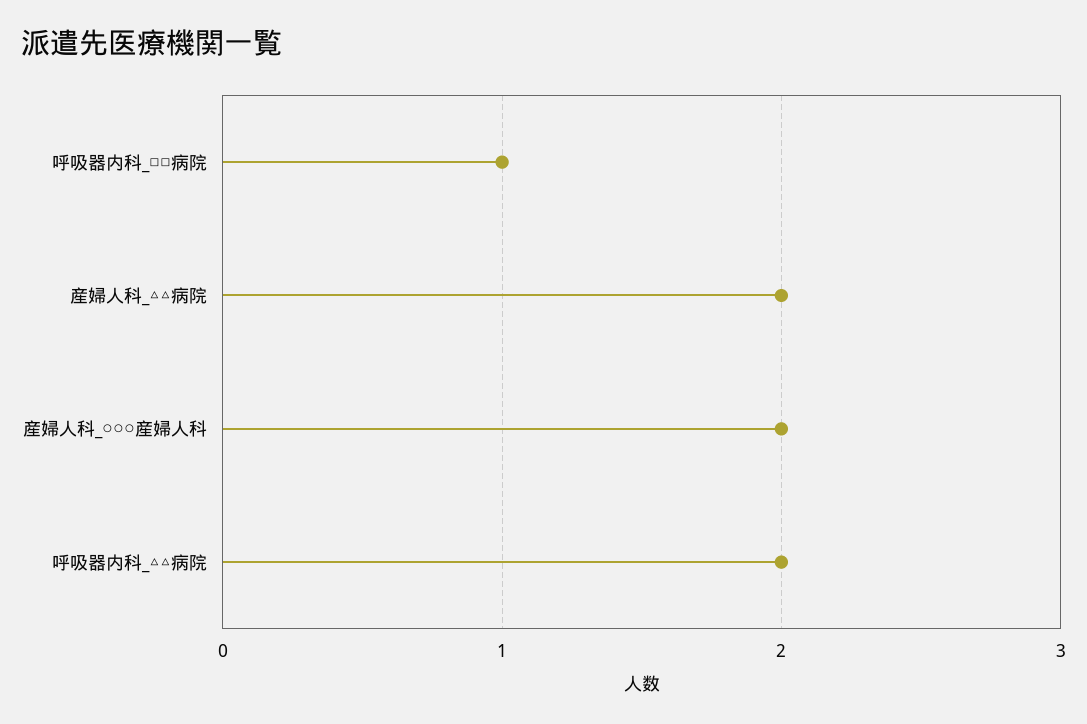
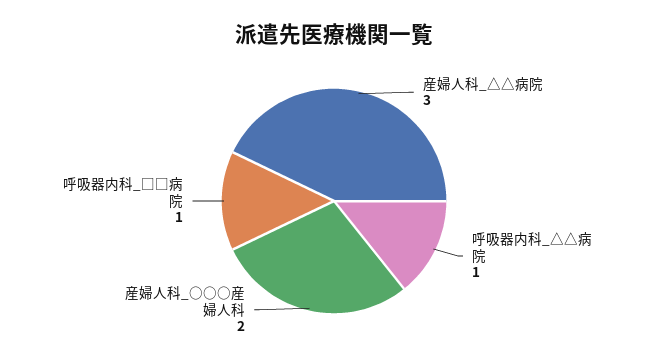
  {
    "呼吸器内科_□□病院": 1,
-   "産婦人科_△△病院": 2,
+   "産婦人科_△△病院": 3,
    "産婦人科_○○○産婦人科": 2,
-   "呼吸器内科_△△病院": 2
+   "呼吸器内科_△△病院": 1
  }

